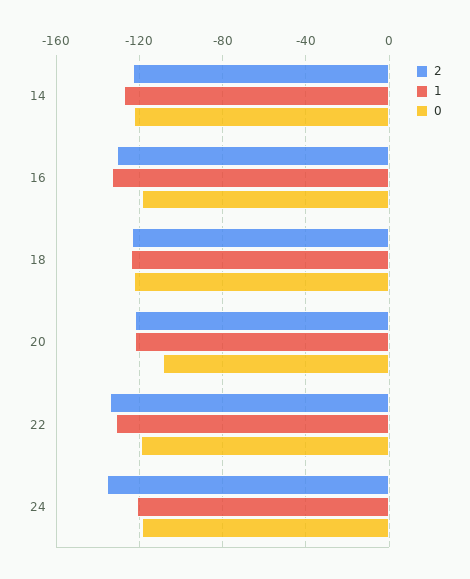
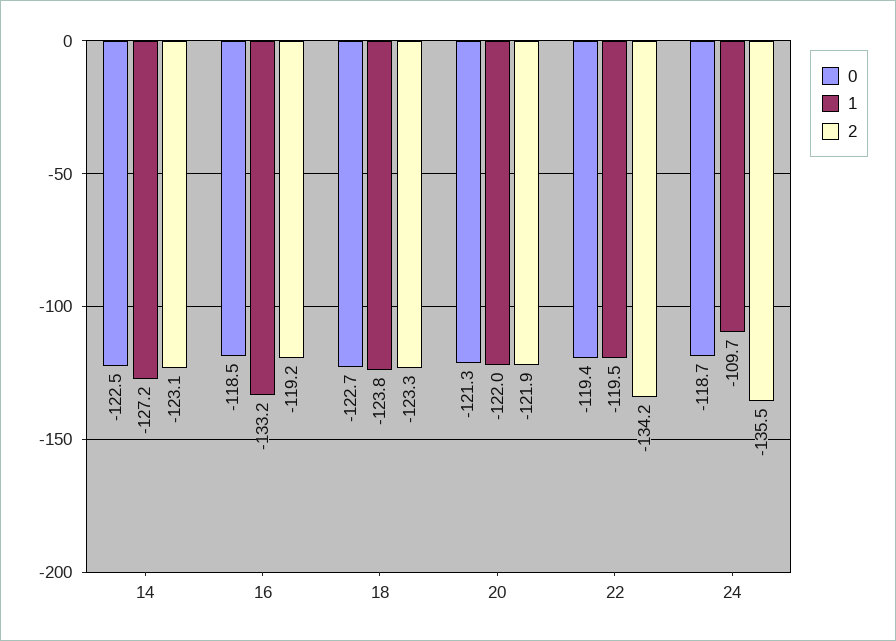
  {
    "2": {
      "14": -123.1,
-     "16": -130,
+     "16": -119.2,
      "18": -123.3,
      "20": -121.9,
      "22": -134.2,
      "24": -135.5
    },
    "1": {
      "14": -127.2,
      "16": -133.2,
      "18": -123.8,
      "20": -122,
-     "22": -130,
+     "22": -119.5,
-     "24": -120
+     "24": -109.7
    },
    "0": {
      "14": -122.5,
      "16": -118.5,
      "18": -122.7,
-     "20": -110,
+     "20": -121.3,
      "22": -119.4,
      "24": -118.7
    }
  }

